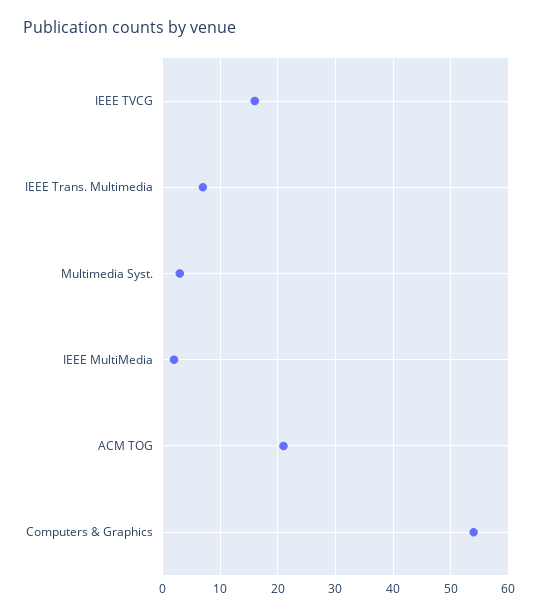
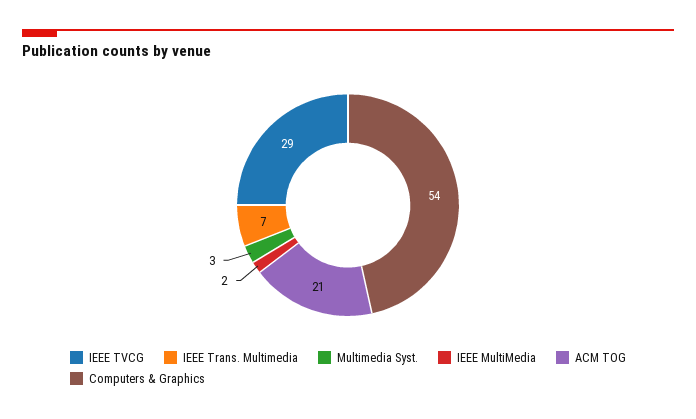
  {
-   "IEEE TVCG": 15,
+   "IEEE TVCG": 29,
    "IEEE Trans. Multimedia": 7,
    "Multimedia Syst.": 3,
    "IEEE MultiMedia": 2,
    "ACM TOG": 21,
    "Computers & Graphics": 54
  }

